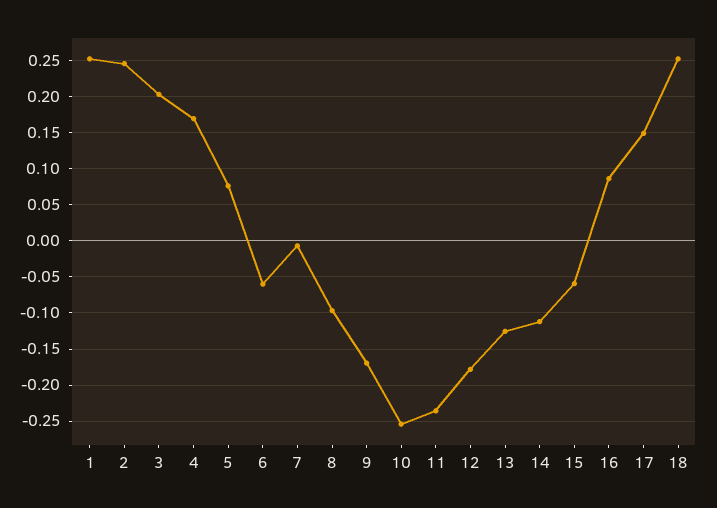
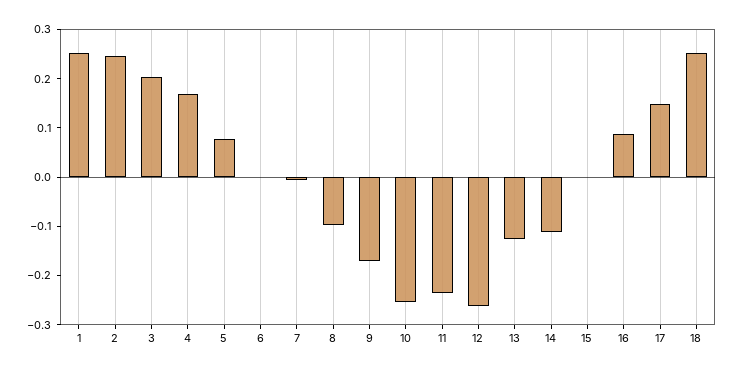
  {
    "1": 0.25,
    "2": 0.25,
    "3": 0.2,
    "4": 0.17,
    "5": 0.08,
-   "6": -0.06,
+   "6": 0,
    "7": -0.01,
    "8": -0.1,
    "9": -0.17,
    "10": -0.25,
    "11": -0.24,
-   "12": -0.18,
+   "12": -0.26,
    "13": -0.13,
    "14": -0.11,
-   "15": -0.06,
+   "15": 0,
    "16": 0.09,
    "17": 0.15,
    "18": 0.25
  }

